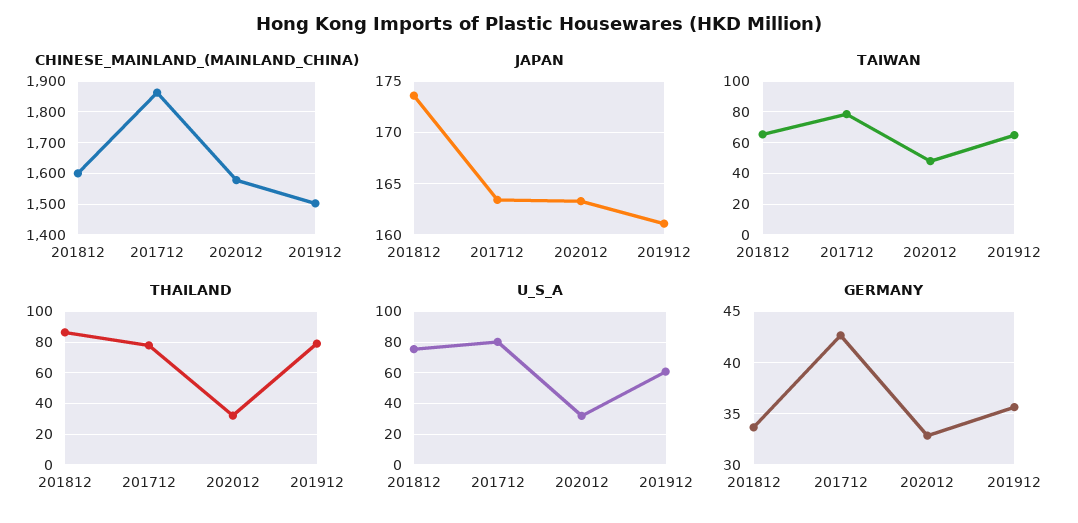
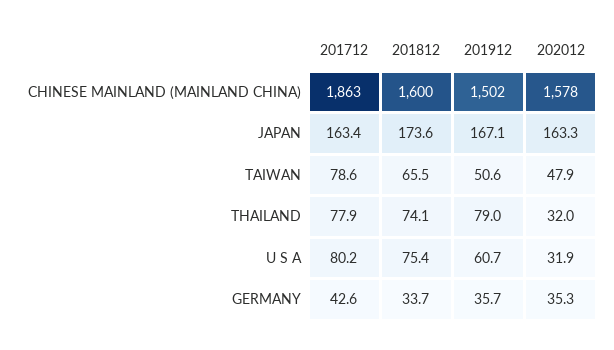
  {
    "CHINESE_MAINLAND_(MAINLAND_CHINA)": {
      "201812": 1600,
      "201712": 1863,
      "202012": 1578,
      "201912": 1502
    },
    "JAPAN": {
      "201812": 173.6,
      "201712": 163.4,
      "202012": 163.3,
-     "201912": 161
+     "201912": 167.1
    },
    "TAIWAN": {
      "201812": 65.5,
      "201712": 78.6,
      "202012": 47.9,
-     "201912": 65
+     "201912": 50.6
    },
    "THAILAND": {
-     "201812": 85,
+     "201812": 74.1,
      "201712": 77.9,
      "202012": 32,
      "201912": 79
    },
    "U_S_A": {
      "201812": 75.4,
      "201712": 80.2,
      "202012": 31.9,
      "201912": 60.7
    },
    "GERMANY": {
      "201812": 33.7,
      "201712": 42.6,
-     "202012": 33,
+     "202012": 35.3,
      "201912": 35.7
    }
  }

